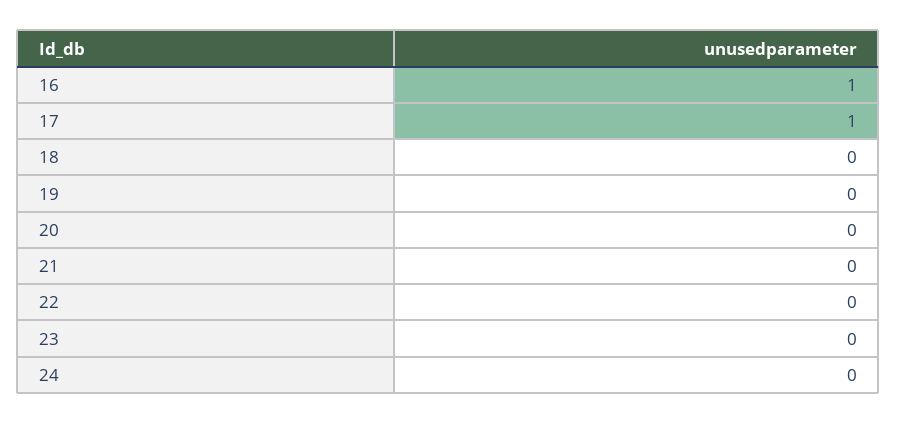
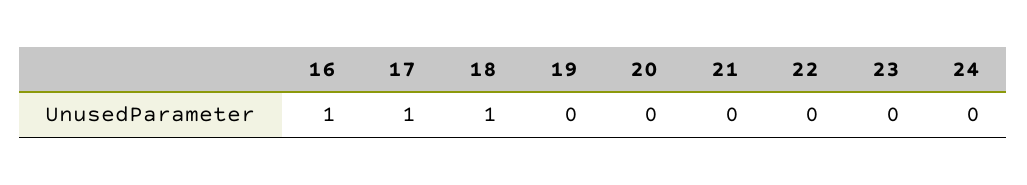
  {
    "16": 1,
    "17": 1,
-   "18": 0,
+   "18": 1,
    "19": 0,
    "20": 0,
    "21": 0,
    "22": 0,
    "23": 0,
    "24": 0
  }

